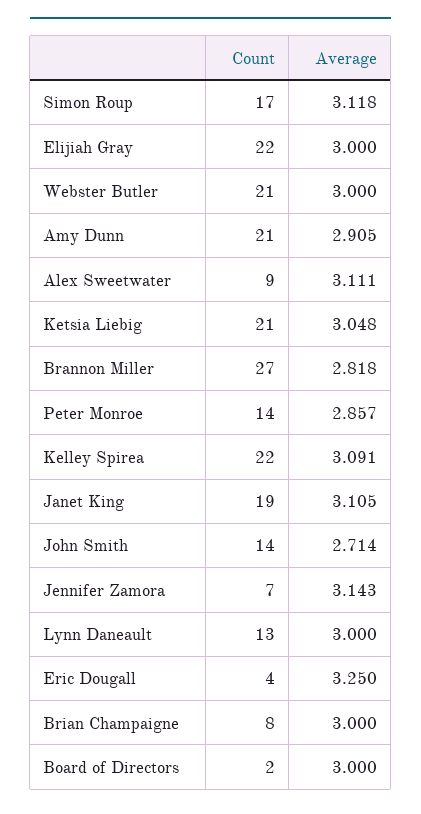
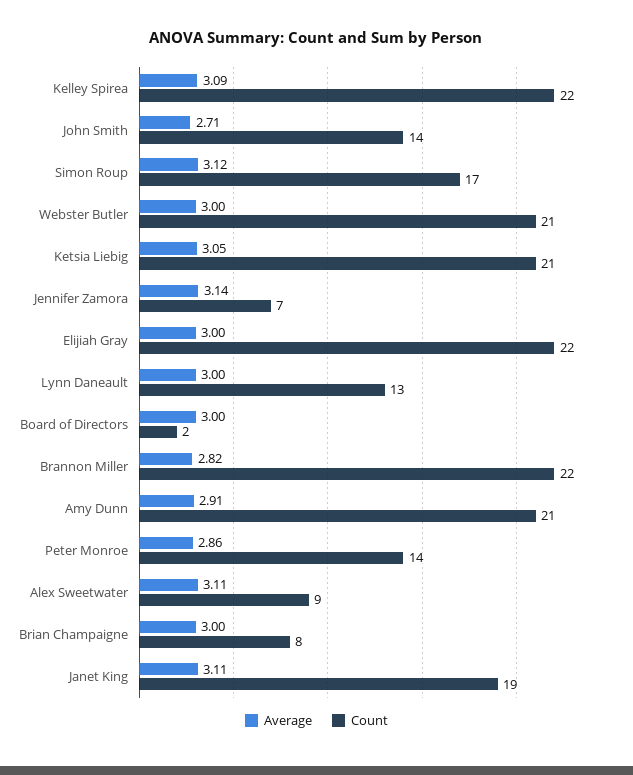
  {
    "Count": {
      "Simon Roup": 17,
      "Elijiah Gray": 22,
      "Webster Butler": 21,
      "Amy Dunn": 21,
      "Alex Sweetwater": 9,
      "Ketsia Liebig": 21,
-     "Brannon Miller": 27,
+     "Brannon Miller": 22,
      "Peter Monroe": 14,
      "Kelley Spirea": 22,
      "Janet King": 19,
      "John Smith": 14,
      "Jennifer Zamora": 7,
      "Lynn Daneault": 13,
-     "Eric Dougall": 4,
      "Brian Champaigne": 8,
      "Board of Directors": 2
    },
    "Average": {
      "Simon Roup": 3.118,
      "Elijiah Gray": 3,
      "Webster Butler": 3,
      "Amy Dunn": 2.905,
      "Alex Sweetwater": 3.111,
      "Ketsia Liebig": 3.048,
      "Brannon Miller": 2.818,
      "Peter Monroe": 2.857,
      "Kelley Spirea": 3.091,
      "Janet King": 3.105,
      "John Smith": 2.714,
      "Jennifer Zamora": 3.143,
      "Lynn Daneault": 3,
-     "Eric Dougall": 3.25,
      "Brian Champaigne": 3,
      "Board of Directors": 3
    }
  }

